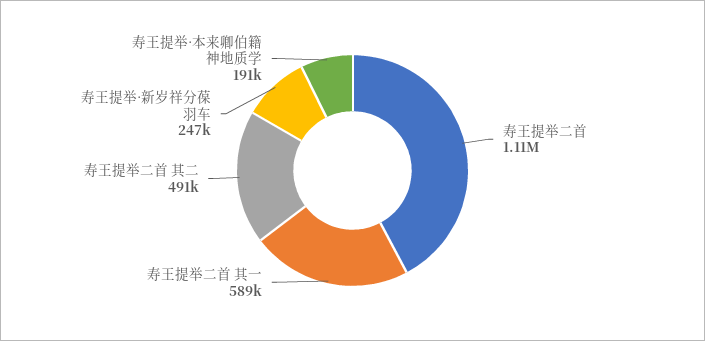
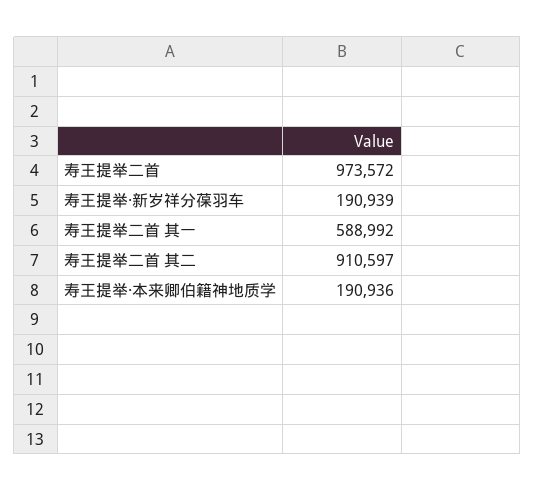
  {
-   "寿王提举二首": 1110000,
+   "寿王提举二首": 973572,
    "寿王提举二首 其一": 588992,
-   "寿王提举二首 其二": 491000,
+   "寿王提举二首 其二": 910597,
-   "寿王提举·新岁祥分葆羽车": 247000,
+   "寿王提举·新岁祥分葆羽车": 190939,
    "寿王提举·本来卿伯籍神地质学": 190936
  }

